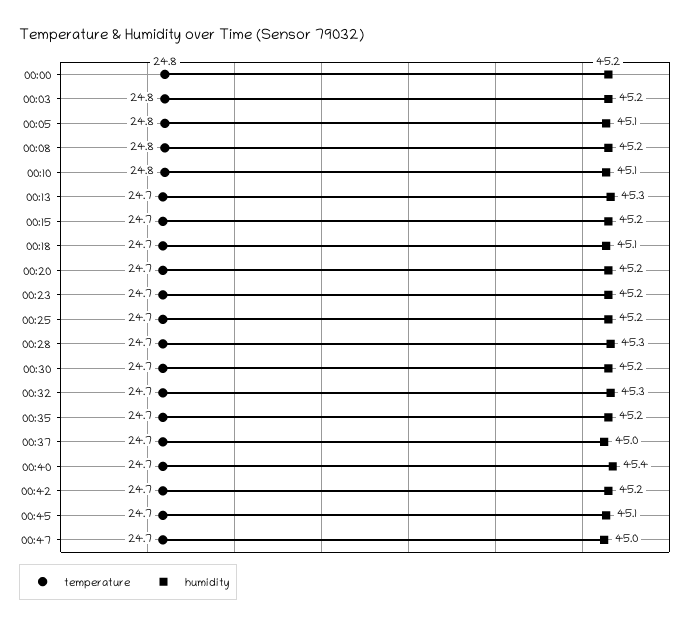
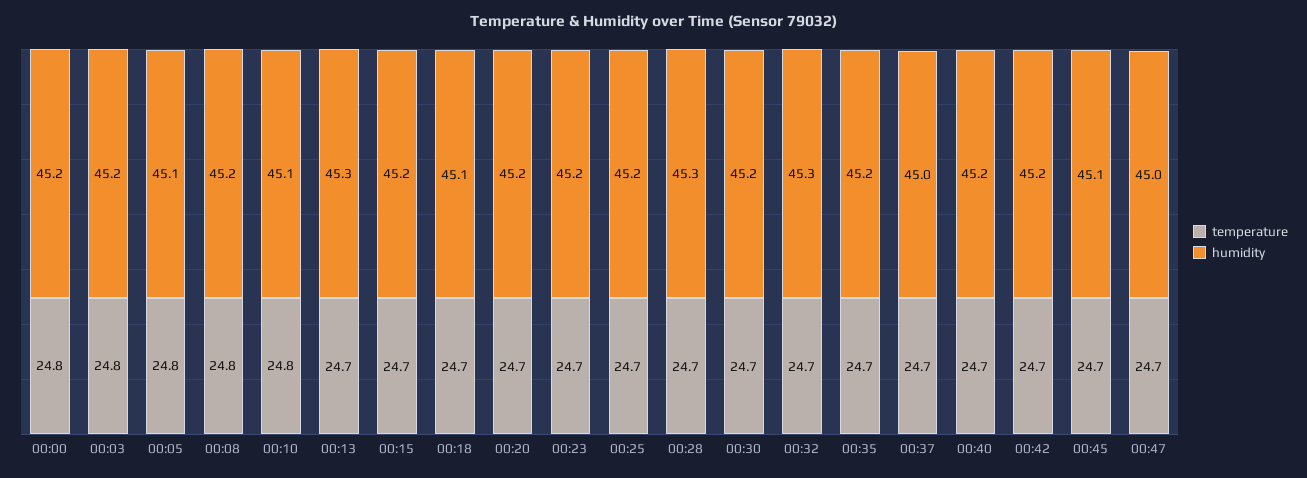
  {
    "temperature": {
      "00:00": 24.8,
      "00:03": 24.8,
      "00:05": 24.8,
      "00:08": 24.8,
      "00:10": 24.8,
      "00:13": 24.7,
      "00:15": 24.7,
      "00:18": 24.7,
      "00:20": 24.7,
      "00:23": 24.7,
      "00:25": 24.7,
      "00:28": 24.7,
      "00:30": 24.7,
      "00:32": 24.7,
      "00:35": 24.7,
      "00:37": 24.7,
      "00:40": 24.7,
      "00:42": 24.7,
      "00:45": 24.7,
      "00:47": 24.7
    },
    "humidity": {
      "00:00": 45.2,
      "00:03": 45.2,
      "00:05": 45.1,
      "00:08": 45.2,
      "00:10": 45.1,
      "00:13": 45.3,
      "00:15": 45.2,
      "00:18": 45.1,
      "00:20": 45.2,
      "00:23": 45.2,
      "00:25": 45.2,
      "00:28": 45.3,
      "00:30": 45.2,
      "00:32": 45.3,
      "00:35": 45.2,
      "00:37": 45,
-     "00:40": 45.4,
+     "00:40": 45.2,
      "00:42": 45.2,
      "00:45": 45.1,
      "00:47": 45
    }
  }

